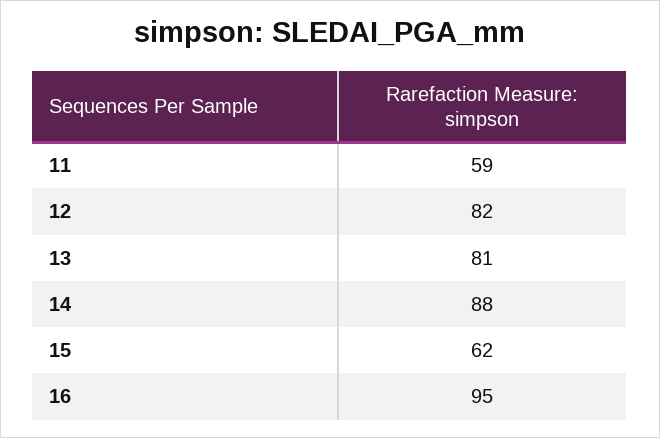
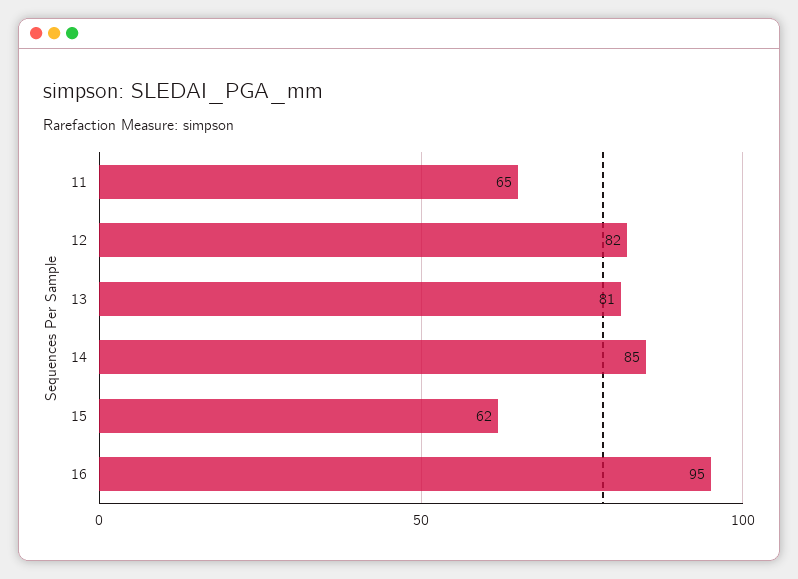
  {
-   "11": 59,
+   "11": 65,
    "12": 82,
    "13": 81,
-   "14": 88,
+   "14": 85,
    "15": 62,
    "16": 95
  }

